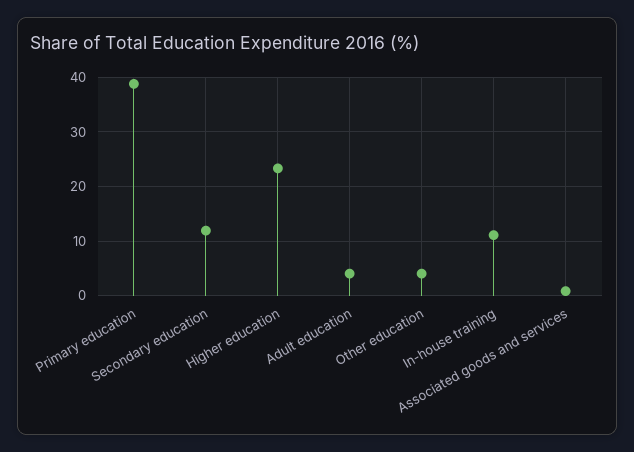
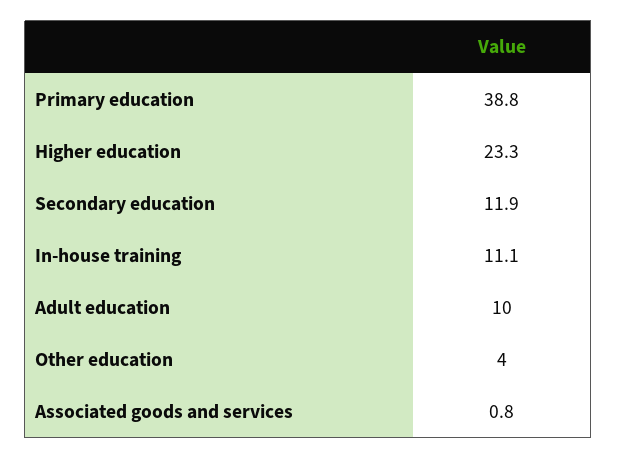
  {
    "Primary education": 38.8,
    "Secondary education": 11.9,
    "Higher education": 23.3,
-   "Adult education": 4,
+   "Adult education": 10,
    "Other education": 4,
    "In-house training": 11.1,
    "Associated goods and services": 0.8
  }

